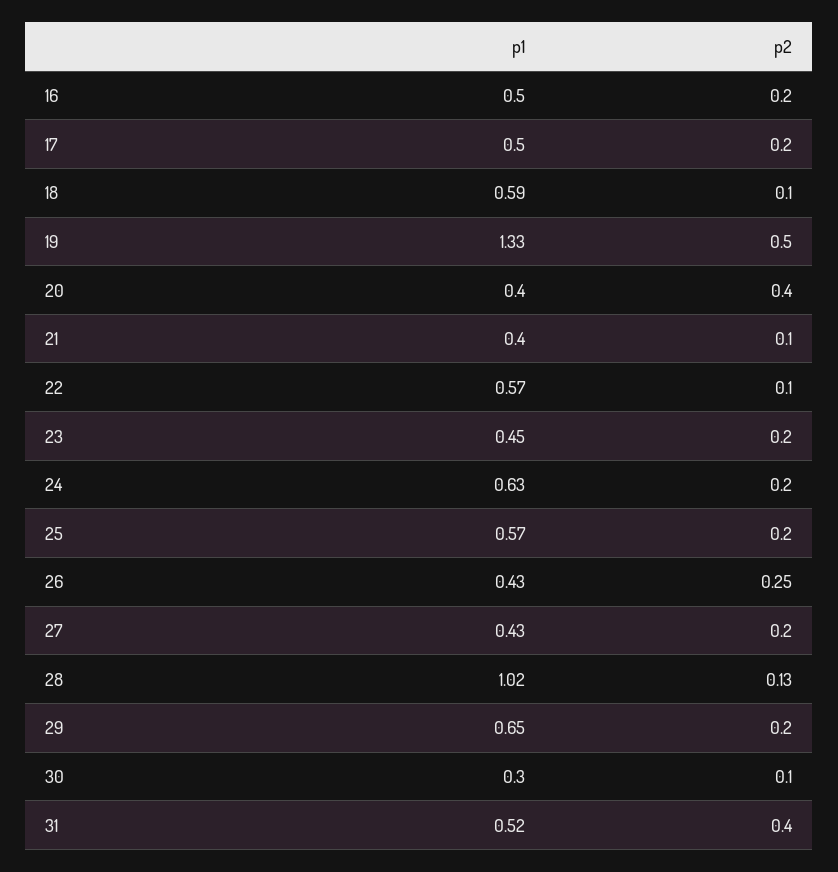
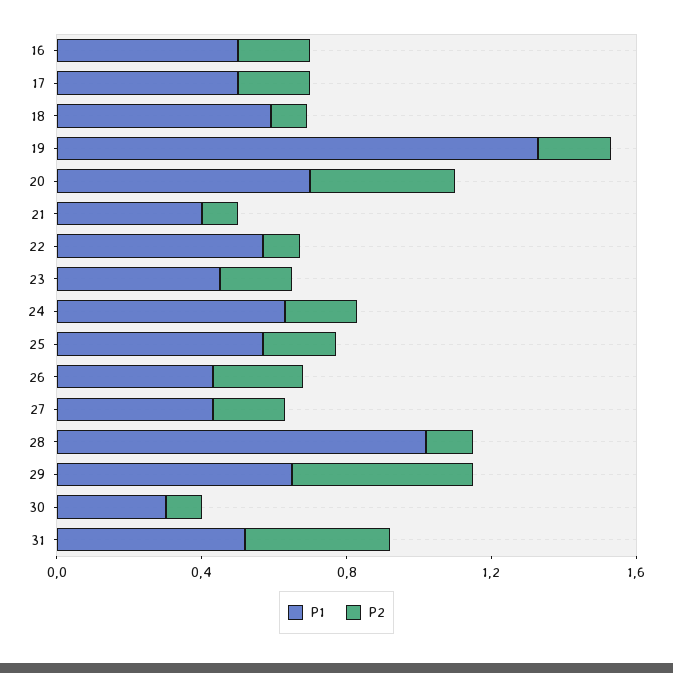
  {
    "p1": {
      "16": 0.5,
      "17": 0.5,
      "18": 0.59,
      "19": 1.33,
-     "20": 0.4,
+     "20": 0.7,
      "21": 0.4,
      "22": 0.57,
      "23": 0.45,
      "24": 0.63,
      "25": 0.57,
      "26": 0.43,
      "27": 0.43,
      "28": 1.02,
      "29": 0.65,
      "30": 0.3,
      "31": 0.52
    },
    "p2": {
      "16": 0.2,
      "17": 0.2,
      "18": 0.1,
-     "19": 0.5,
+     "19": 0.2,
      "20": 0.4,
      "21": 0.1,
      "22": 0.1,
      "23": 0.2,
      "24": 0.2,
      "25": 0.2,
      "26": 0.25,
      "27": 0.2,
      "28": 0.13,
-     "29": 0.2,
+     "29": 0.5,
      "30": 0.1,
      "31": 0.4
    }
  }

